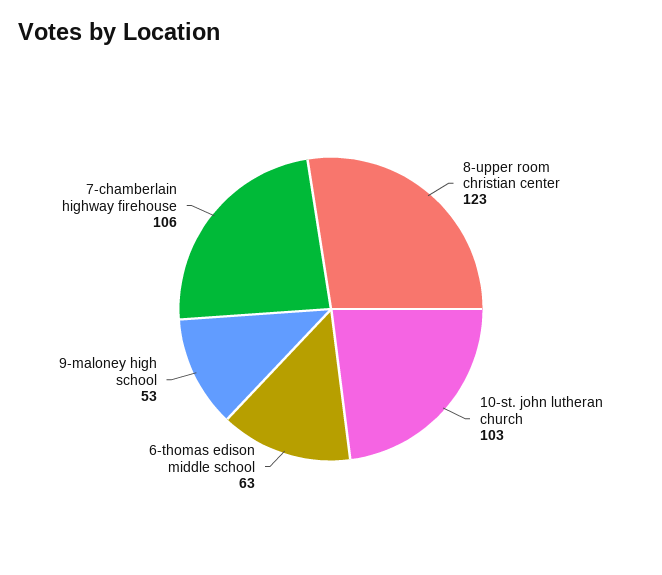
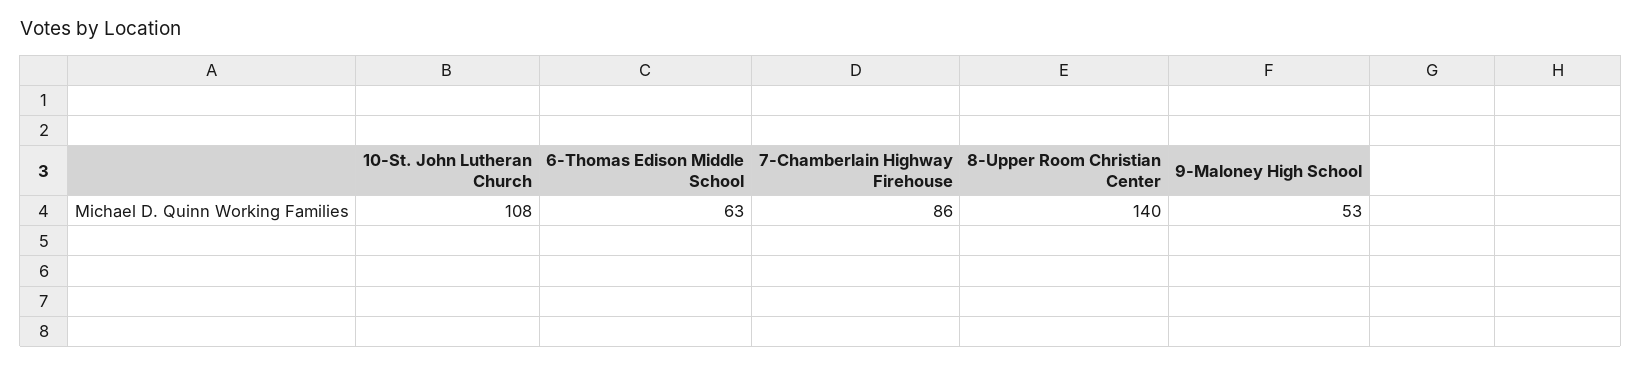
  {
-   "8-upper room christian center": 123,
+   "8-upper room christian center": 140,
-   "10-st. john lutheran church": 103,
+   "10-st. john lutheran church": 108,
    "6-thomas edison middle school": 63,
    "9-maloney high school": 53,
-   "7-chamberlain highway firehouse": 106
+   "7-chamberlain highway firehouse": 86
  }

